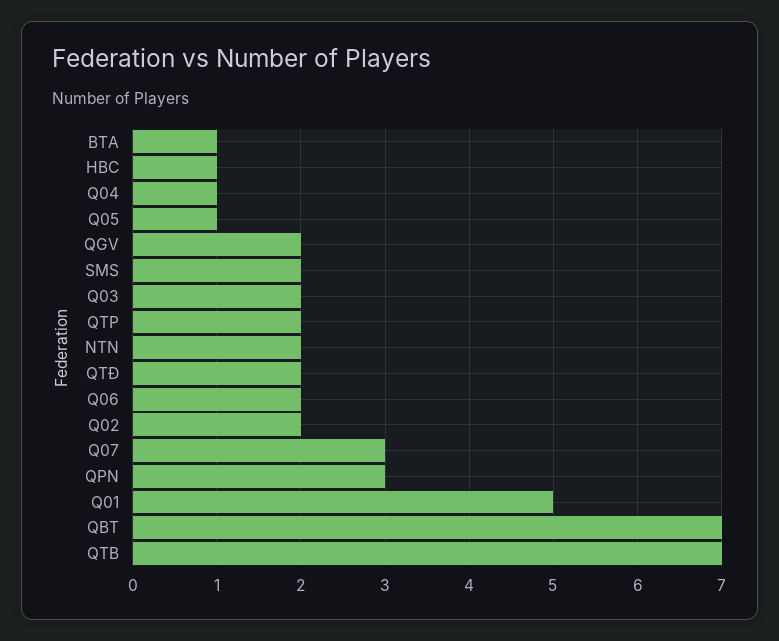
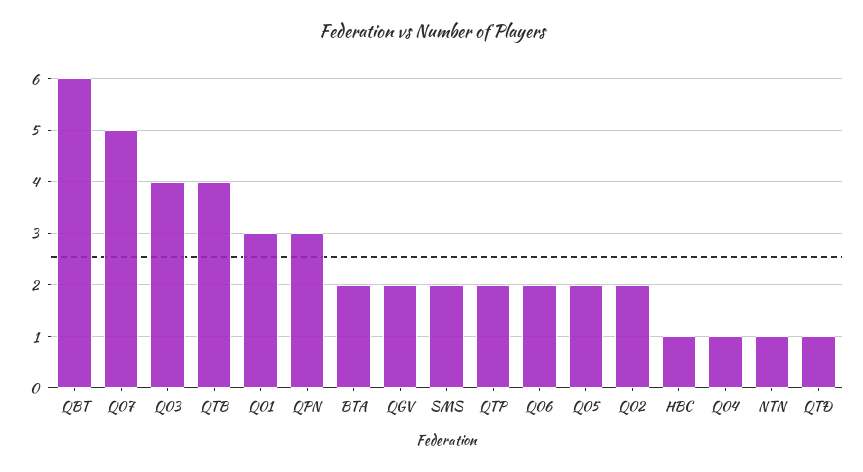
  {
-   "BTA": 1,
+   "BTA": 2,
    "HBC": 1,
    "Q04": 1,
-   "Q05": 1,
+   "Q05": 2,
    "QGV": 2,
    "SMS": 2,
-   "Q03": 2,
+   "Q03": 4,
    "QTP": 2,
-   "NTN": 2,
+   "NTN": 1,
-   "QTĐ": 2,
+   "QTĐ": 1,
    "Q06": 2,
    "Q02": 2,
-   "Q07": 3,
+   "Q07": 5,
    "QPN": 3,
-   "Q01": 5,
+   "Q01": 3,
-   "QBT": 7,
+   "QBT": 6,
-   "QTB": 7
+   "QTB": 4
  }

